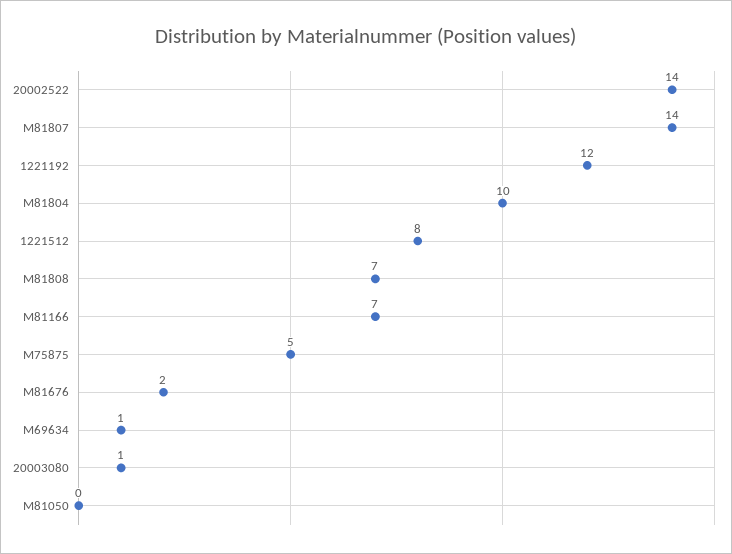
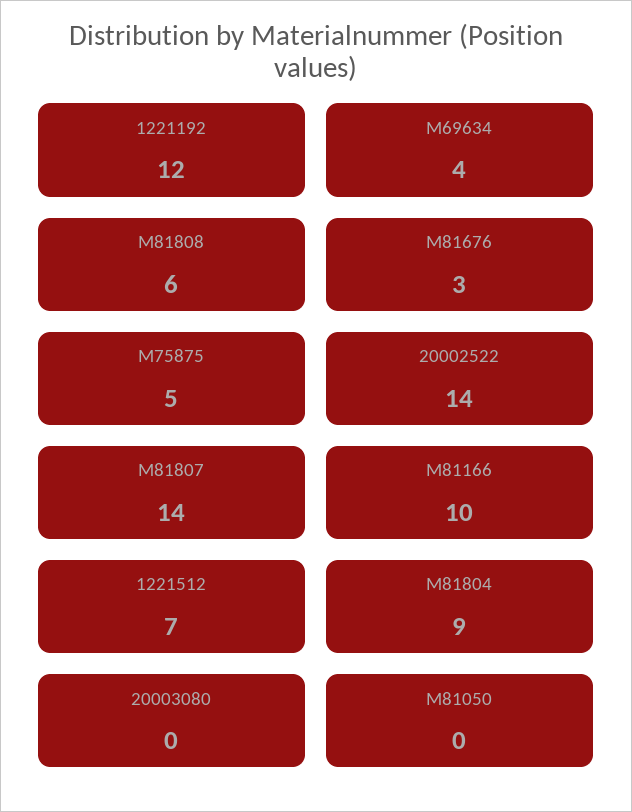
  {
    "20002522": 14,
    "M81807": 14,
    "1221192": 12,
-   "M81804": 10,
+   "M81804": 9,
-   "1221512": 8,
+   "1221512": 7,
-   "M81808": 7,
+   "M81808": 6,
-   "M81166": 7,
+   "M81166": 10,
    "M75875": 5,
-   "M81676": 2,
+   "M81676": 3,
-   "M69634": 1,
+   "M69634": 4,
-   "20003080": 1,
+   "20003080": 0,
    "M81050": 0
  }

